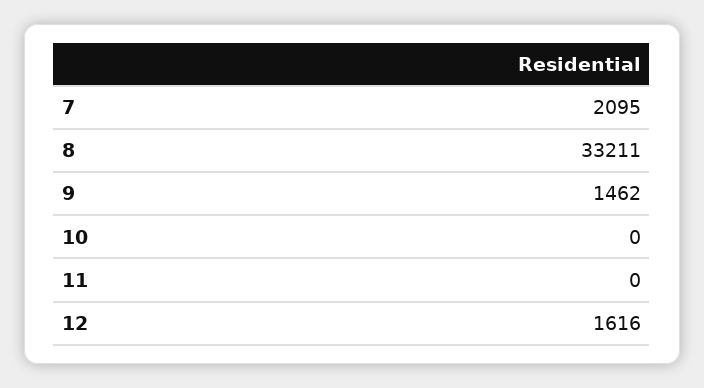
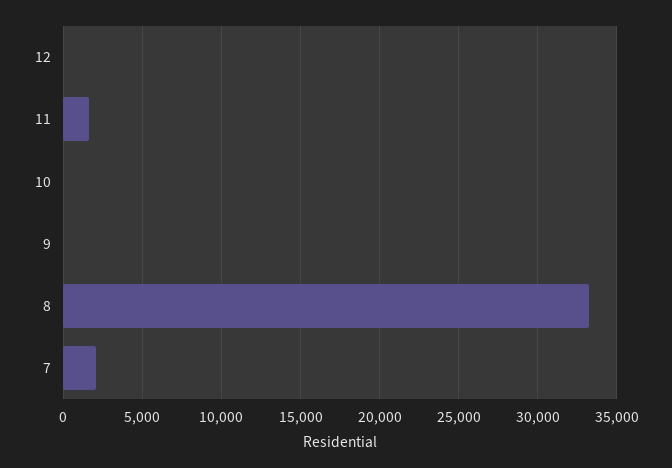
  {
    "7": 2095,
    "8": 33211,
-   "9": 1462,
+   "9": 0,
    "10": 0,
-   "11": 0,
+   "11": 1500,
-   "12": 1616
+   "12": 0
  }

